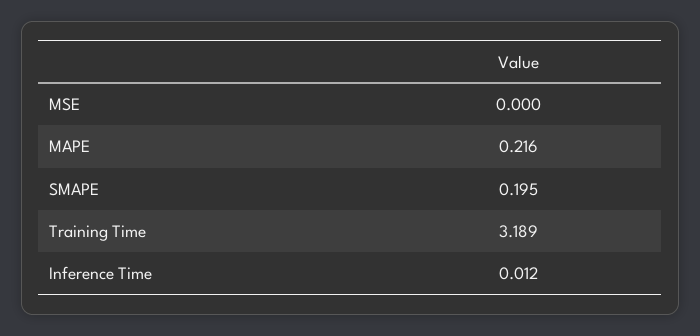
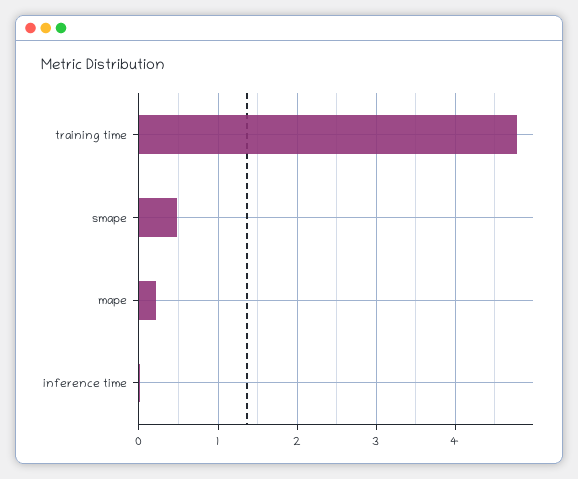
  {
-   "MSE": 0,
    "MAPE": 0.216,
-   "SMAPE": 0.195,
+   "SMAPE": 0.5,
-   "Training Time": 3.189,
+   "Training Time": 4.8,
    "Inference Time": 0.012
  }

